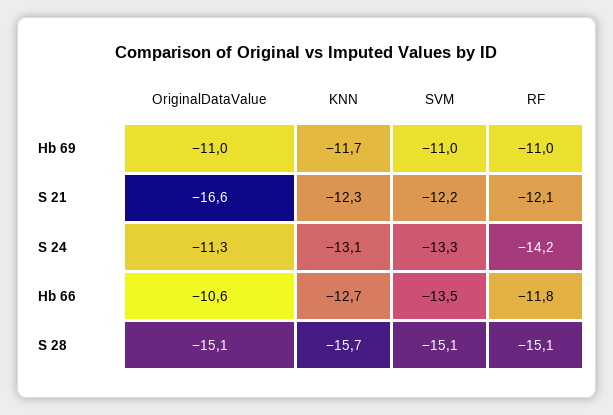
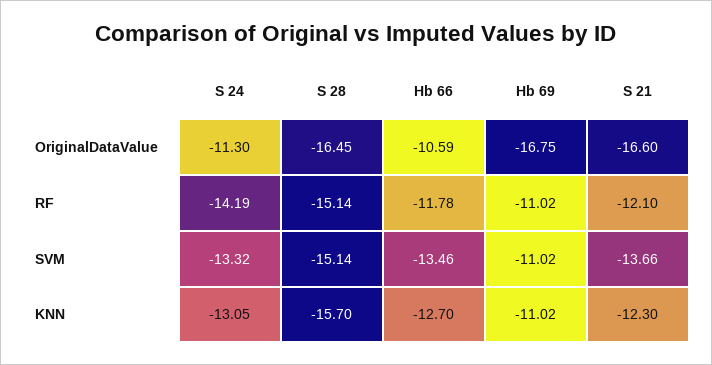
  {
    "OriginalDataValue": {
-     "Hb 69": -11,
+     "Hb 69": -16.75,
      "S 21": -16.6,
      "S 24": -11.3,
      "Hb 66": -10.59,
-     "S 28": -15.1
+     "S 28": -16.45
    },
    "KNN": {
-     "Hb 69": -11.7,
+     "Hb 69": -11.02,
      "S 21": -12.3,
      "S 24": -13.05,
      "Hb 66": -12.7,
      "S 28": -15.7
    },
    "SVM": {
      "Hb 69": -11.02,
-     "S 21": -12.2,
+     "S 21": -13.66,
      "S 24": -13.32,
      "Hb 66": -13.46,
      "S 28": -15.14
    },
    "RF": {
      "Hb 69": -11.02,
      "S 21": -12.1,
      "S 24": -14.19,
      "Hb 66": -11.78,
      "S 28": -15.14
    }
  }

